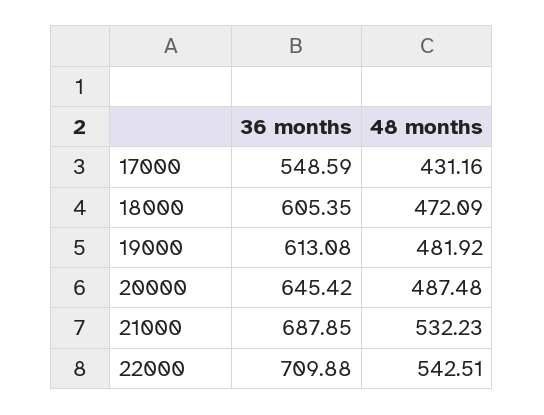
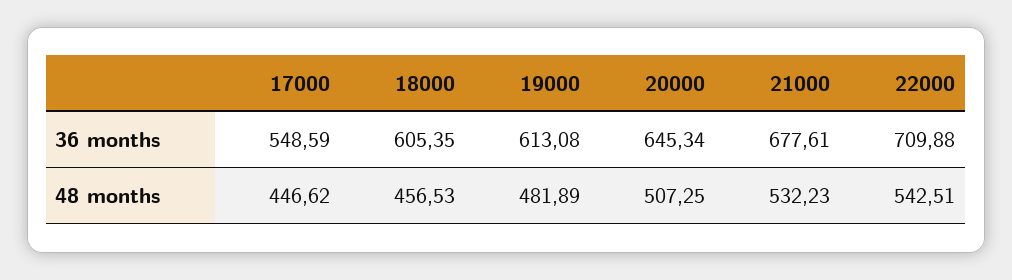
  {
    "36 months": {
      "17000": 548.59,
      "18000": 605.35,
      "19000": 613.08,
-     "20000": 645.42,
+     "20000": 645.34,
-     "21000": 687.85,
+     "21000": 677.61,
      "22000": 709.88
    },
    "48 months": {
-     "17000": 431.16,
+     "17000": 446.62,
-     "18000": 472.09,
+     "18000": 456.53,
-     "19000": 481.92,
+     "19000": 481.89,
-     "20000": 487.48,
+     "20000": 507.25,
      "21000": 532.23,
      "22000": 542.51
    }
  }

